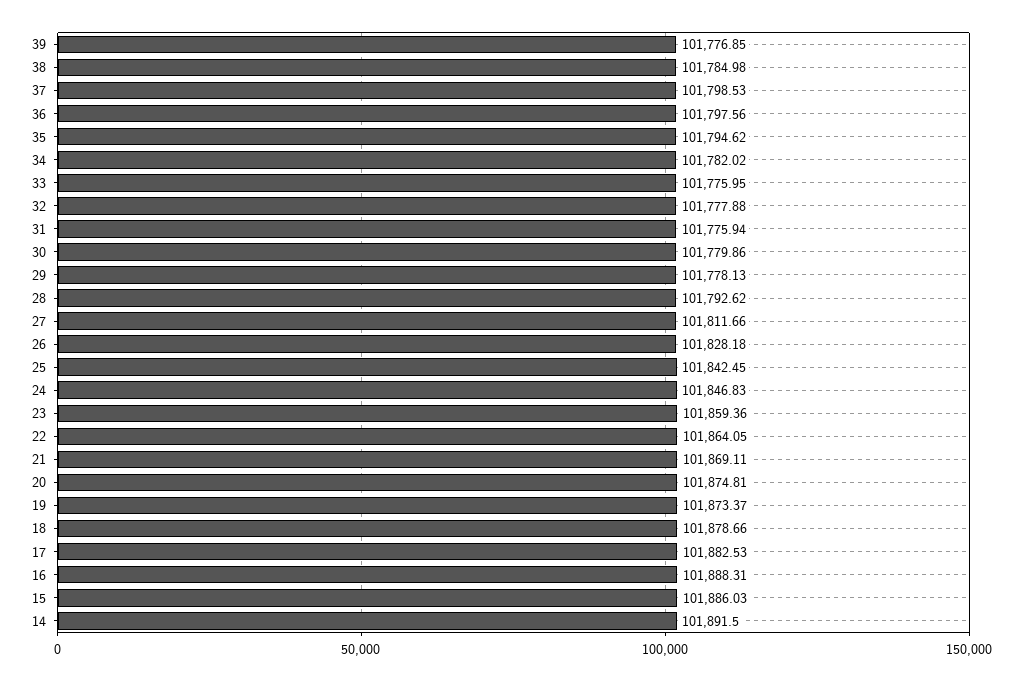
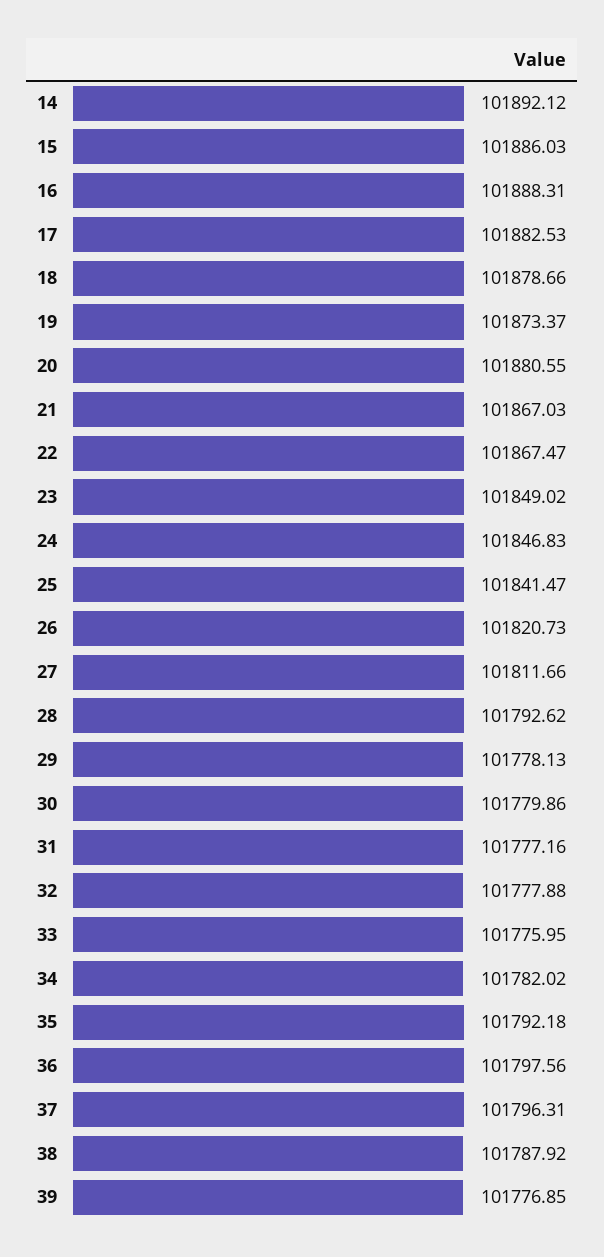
  {
    "39": 101776.85,
-   "38": 101784.98,
+   "38": 101787.92,
-   "37": 101798.53,
+   "37": 101796.31,
    "36": 101797.56,
-   "35": 101794.62,
+   "35": 101792.18,
    "34": 101782.02,
    "33": 101775.95,
    "32": 101777.88,
-   "31": 101775.94,
+   "31": 101777.16,
    "30": 101779.86,
    "29": 101778.13,
    "28": 101792.62,
    "27": 101811.66,
-   "26": 101828.18,
+   "26": 101820.73,
-   "25": 101842.45,
+   "25": 101841.47,
    "24": 101846.83,
-   "23": 101859.36,
+   "23": 101849.02,
-   "22": 101864.05,
+   "22": 101867.47,
-   "21": 101869.11,
+   "21": 101867.03,
-   "20": 101874.81,
+   "20": 101880.55,
    "19": 101873.37,
    "18": 101878.66,
    "17": 101882.53,
    "16": 101888.31,
    "15": 101886.03,
-   "14": 101891.5
+   "14": 101892.12
  }

